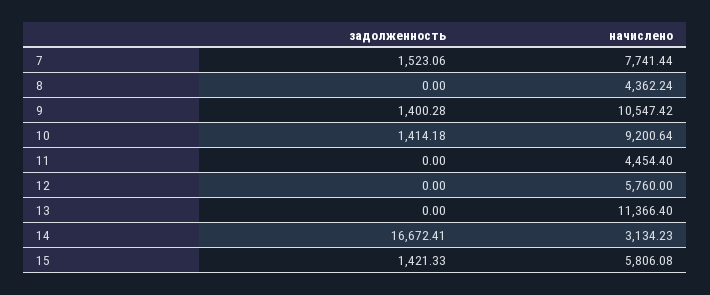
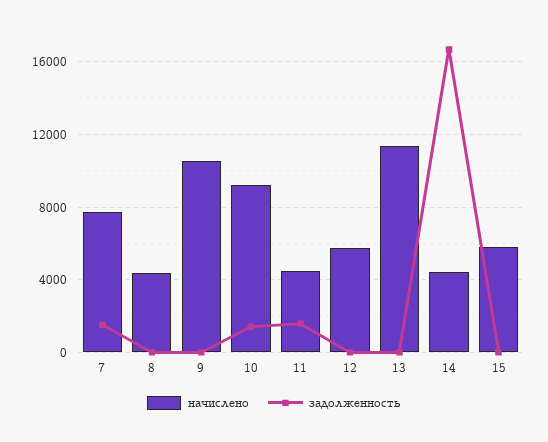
  {
    "задолженность": {
      "7": 1523.06,
      "8": 0,
-     "9": 1400.28,
+     "9": 0,
      "10": 1414.18,
-     "11": 0,
+     "11": 1500,
      "12": 0,
      "13": 0,
      "14": 16672.41,
-     "15": 1421.33
+     "15": 0
    },
    "начислено": {
      "7": 7741.44,
      "8": 4362.24,
      "9": 10547.42,
      "10": 9200.64,
      "11": 4454.4,
      "12": 5760,
      "13": 11366.4,
-     "14": 3134.23,
+     "14": 4500,
      "15": 5806.08
    }
  }

